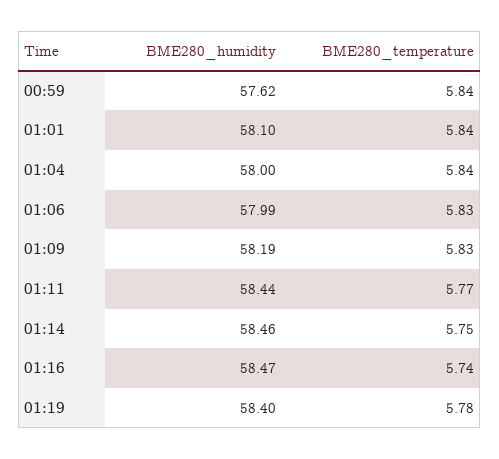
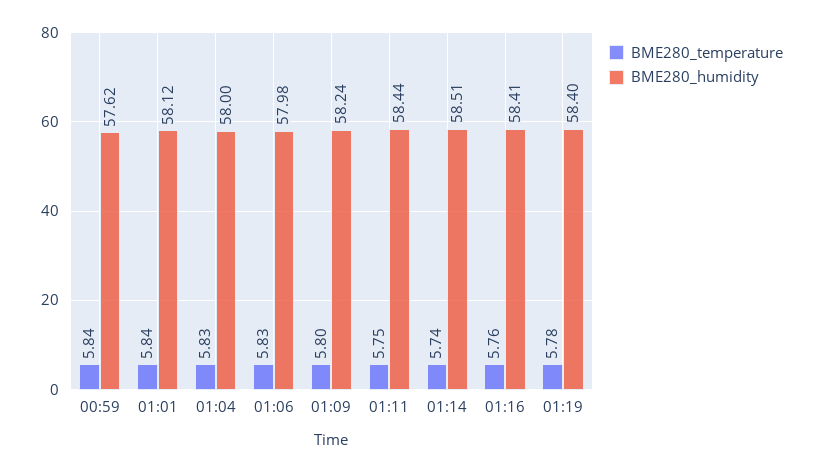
  {
    "BME280_humidity": {
      "00:59": 57.62,
-     "01:01": 58.1,
+     "01:01": 58.12,
      "01:04": 58,
-     "01:06": 57.99,
+     "01:06": 57.98,
-     "01:09": 58.19,
+     "01:09": 58.24,
      "01:11": 58.44,
-     "01:14": 58.46,
+     "01:14": 58.51,
-     "01:16": 58.47,
+     "01:16": 58.41,
      "01:19": 58.4
    },
    "BME280_temperature": {
      "00:59": 5.84,
      "01:01": 5.84,
-     "01:04": 5.84,
+     "01:04": 5.83,
      "01:06": 5.83,
-     "01:09": 5.83,
+     "01:09": 5.8,
-     "01:11": 5.77,
+     "01:11": 5.75,
-     "01:14": 5.75,
+     "01:14": 5.74,
-     "01:16": 5.74,
+     "01:16": 5.76,
      "01:19": 5.78
    }
  }

